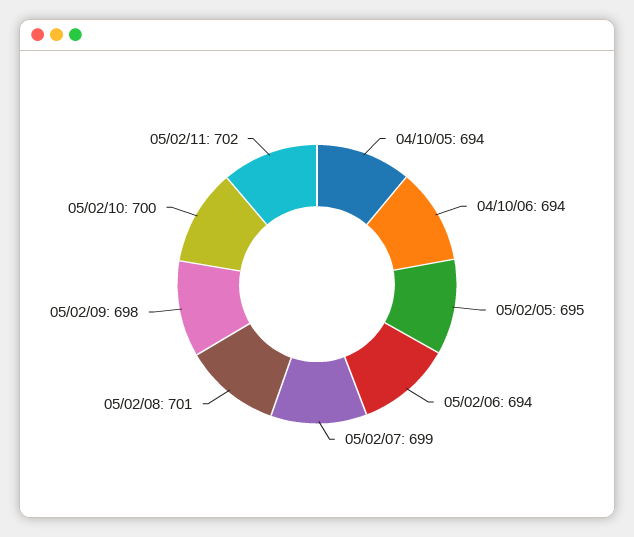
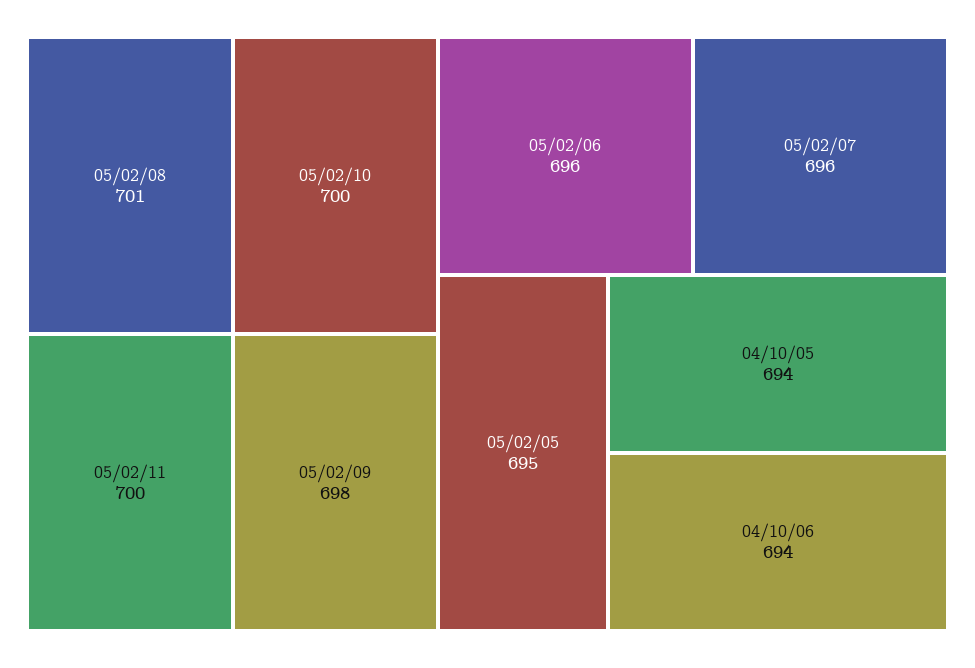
  {
    "04/10/05": 694,
    "04/10/06": 694,
    "05/02/05": 695,
-   "05/02/06": 694,
+   "05/02/06": 696,
-   "05/02/07": 699,
+   "05/02/07": 696,
    "05/02/08": 701,
    "05/02/09": 698,
    "05/02/10": 700,
-   "05/02/11": 702
+   "05/02/11": 700
  }

